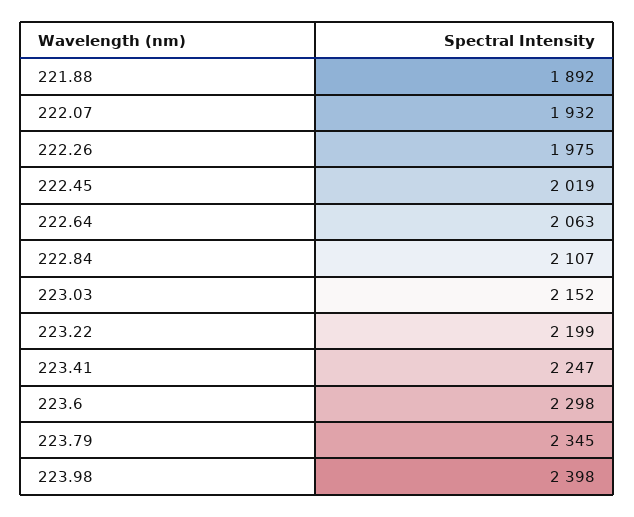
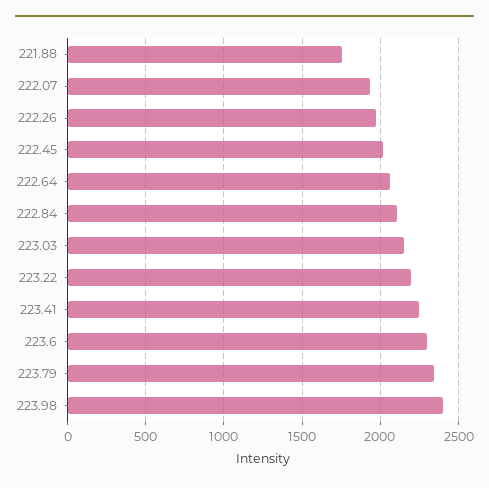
  {
-   "221.88": 1892,
+   "221.88": 1750,
    "222.07": 1932,
    "222.26": 1975,
    "222.45": 2019,
    "222.64": 2063,
    "222.84": 2107,
    "223.03": 2152,
    "223.22": 2199,
    "223.41": 2247,
    "223.6": 2298,
    "223.79": 2345,
    "223.98": 2398
  }

